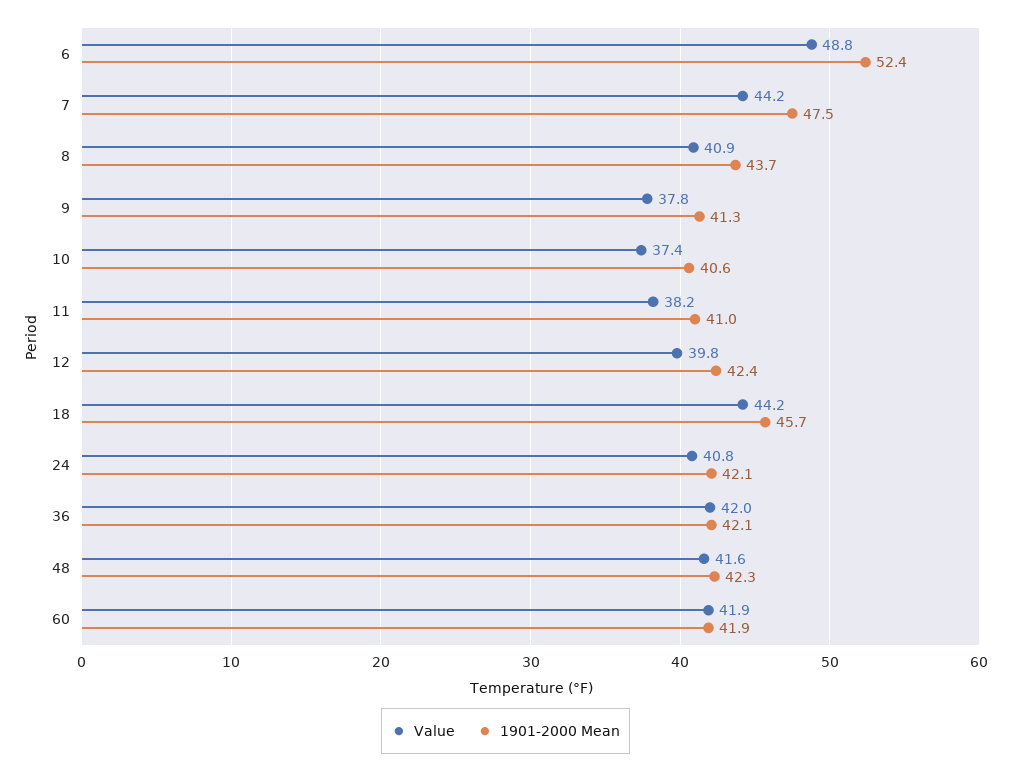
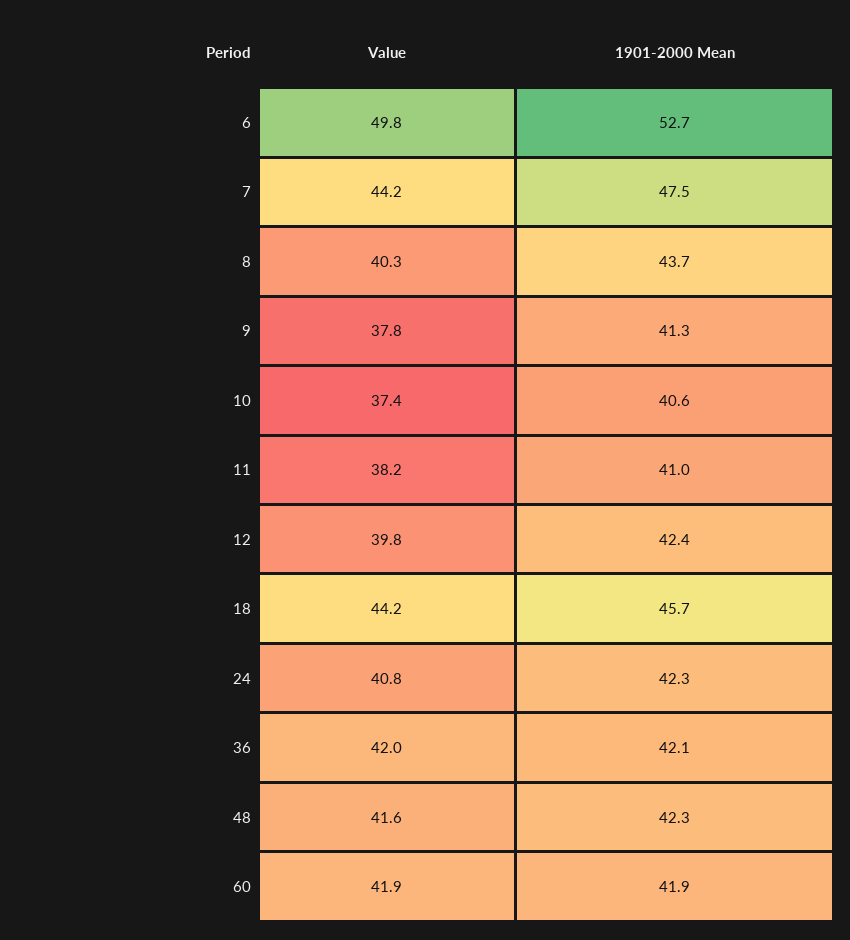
  {
    "Value": {
-     "6": 48.8,
+     "6": 49.8,
      "7": 44.2,
-     "8": 40.9,
+     "8": 40.3,
      "9": 37.8,
      "10": 37.4,
      "11": 38.2,
      "12": 39.8,
      "18": 44.2,
      "24": 40.8,
      "36": 42,
      "48": 41.6,
      "60": 41.9
    },
    "1901-2000 Mean": {
-     "6": 52.4,
+     "6": 52.7,
      "7": 47.5,
      "8": 43.7,
      "9": 41.3,
      "10": 40.6,
      "11": 41,
      "12": 42.4,
      "18": 45.7,
-     "24": 42.1,
+     "24": 42.3,
      "36": 42.1,
      "48": 42.3,
      "60": 41.9
    }
  }

